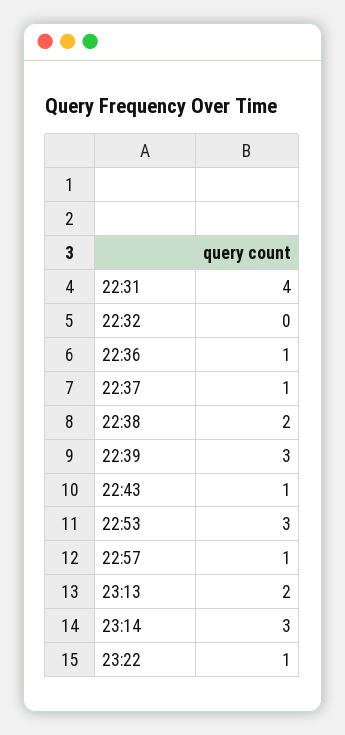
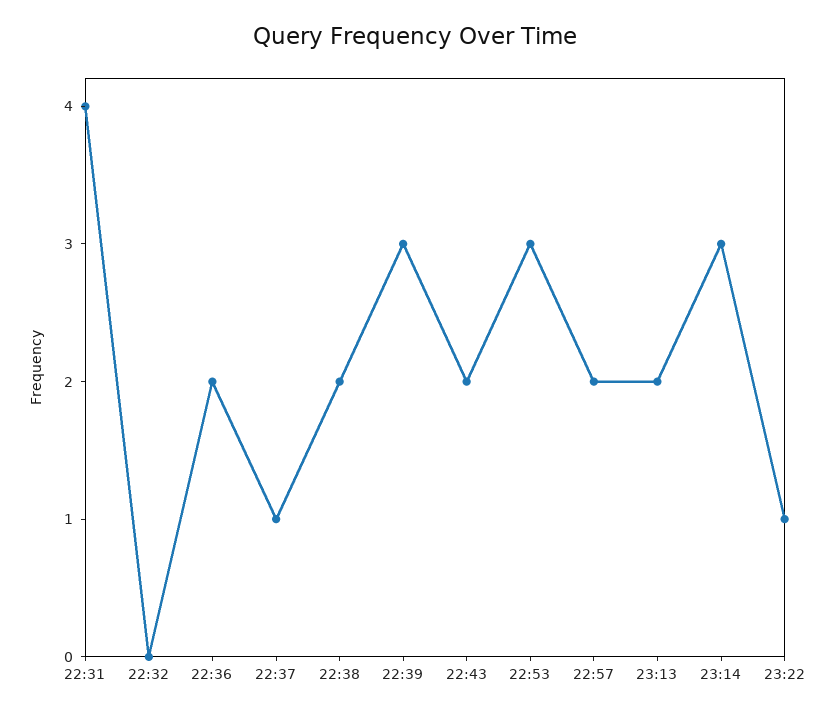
  {
    "22:31": 4,
    "22:32": 0,
-   "22:36": 1,
+   "22:36": 2,
    "22:37": 1,
    "22:38": 2,
    "22:39": 3,
-   "22:43": 1,
+   "22:43": 2,
    "22:53": 3,
-   "22:57": 1,
+   "22:57": 2,
    "23:13": 2,
    "23:14": 3,
    "23:22": 1
  }

